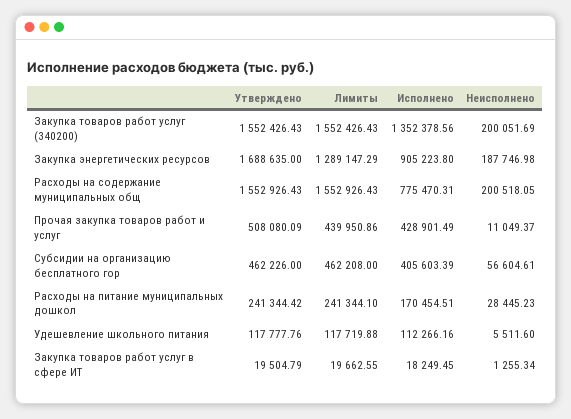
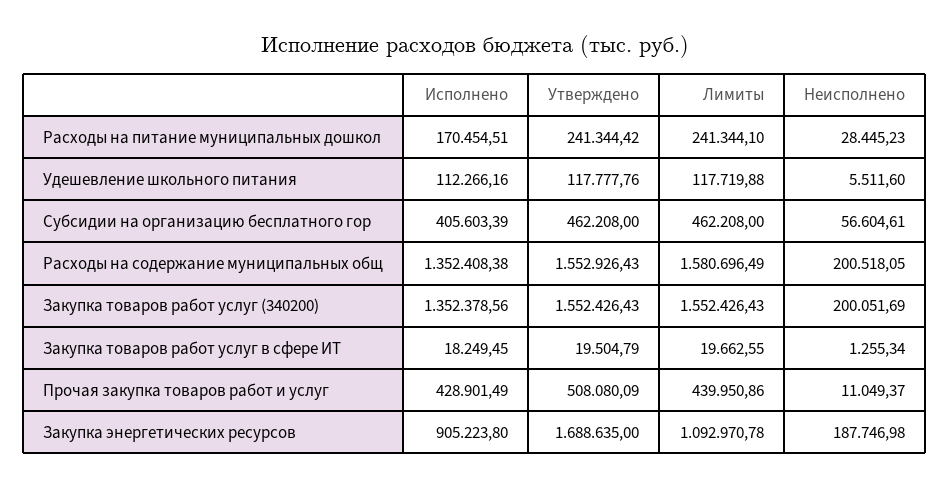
  {
    "Утверждено": {
      "Закупка товаров работ услуг (340200)": 1552426.43,
      "Закупка энергетических ресурсов": 1688635,
      "Расходы на содержание муниципальных общ": 1552926.43,
      "Прочая закупка товаров работ и услуг": 508080.09,
-     "Субсидии на организацию бесплатного гор": 462226,
+     "Субсидии на организацию бесплатного гор": 462208,
      "Расходы на питание муниципальных дошкол": 241344.42,
      "Удешевление школьного питания": 117777.76,
      "Закупка товаров работ услуг в сфере ИТ": 19504.79
    },
    "Лимиты": {
      "Закупка товаров работ услуг (340200)": 1552426.43,
-     "Закупка энергетических ресурсов": 1289147.29,
+     "Закупка энергетических ресурсов": 1092970.78,
-     "Расходы на содержание муниципальных общ": 1552926.43,
+     "Расходы на содержание муниципальных общ": 1580696.49,
      "Прочая закупка товаров работ и услуг": 439950.86,
      "Субсидии на организацию бесплатного гор": 462208,
      "Расходы на питание муниципальных дошкол": 241344.1,
      "Удешевление школьного питания": 117719.88,
      "Закупка товаров работ услуг в сфере ИТ": 19662.55
    },
    "Исполнено": {
      "Закупка товаров работ услуг (340200)": 1352378.56,
      "Закупка энергетических ресурсов": 905223.8,
-     "Расходы на содержание муниципальных общ": 775470.31,
+     "Расходы на содержание муниципальных общ": 1352408.38,
      "Прочая закупка товаров работ и услуг": 428901.49,
      "Субсидии на организацию бесплатного гор": 405603.39,
      "Расходы на питание муниципальных дошкол": 170454.51,
      "Удешевление школьного питания": 112266.16,
      "Закупка товаров работ услуг в сфере ИТ": 18249.45
    },
    "Неисполнено": {
      "Закупка товаров работ услуг (340200)": 200051.69,
      "Закупка энергетических ресурсов": 187746.98,
      "Расходы на содержание муниципальных общ": 200518.05,
      "Прочая закупка товаров работ и услуг": 11049.37,
      "Субсидии на организацию бесплатного гор": 56604.61,
      "Расходы на питание муниципальных дошкол": 28445.23,
      "Удешевление школьного питания": 5511.6,
      "Закупка товаров работ услуг в сфере ИТ": 1255.34
    }
  }

